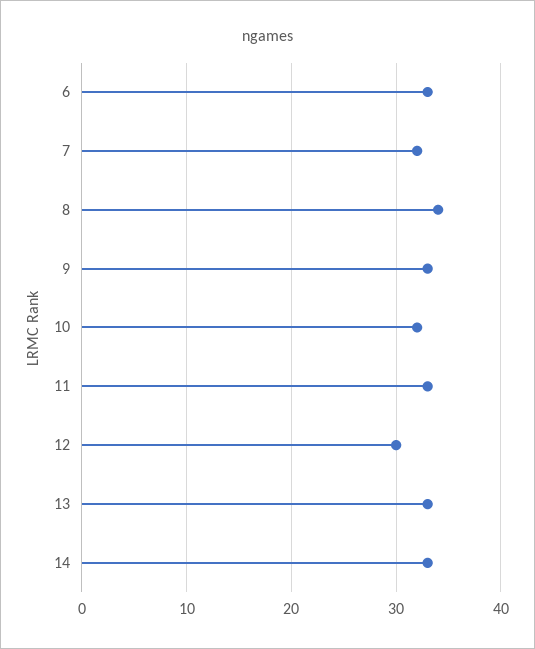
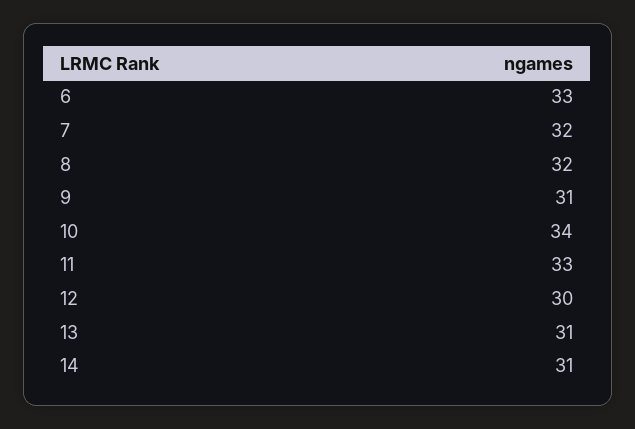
  {
    "6": 33,
    "7": 32,
-   "8": 34,
+   "8": 32,
-   "9": 33,
+   "9": 31,
-   "10": 32,
+   "10": 34,
    "11": 33,
    "12": 30,
-   "13": 33,
+   "13": 31,
-   "14": 33
+   "14": 31
  }

